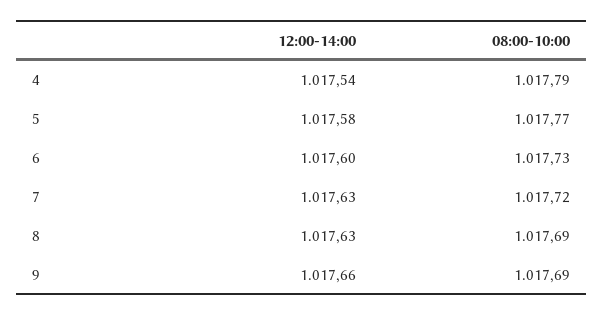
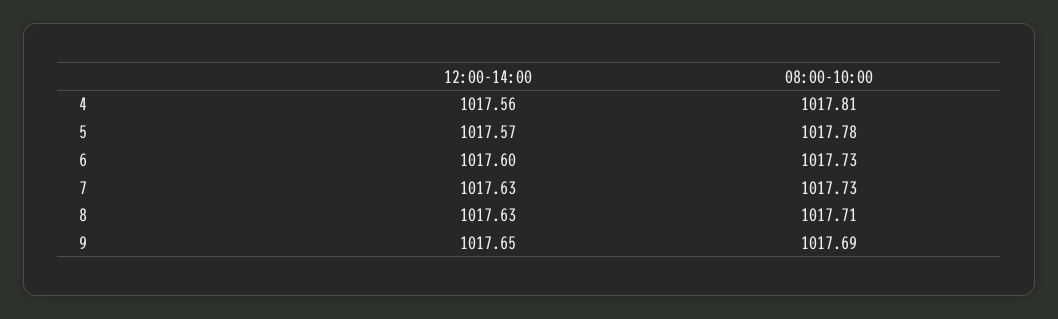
  {
    "12:00-14:00": {
-     "4": 1017.54,
+     "4": 1017.56,
-     "5": 1017.58,
+     "5": 1017.57,
      "6": 1017.6,
      "7": 1017.63,
      "8": 1017.63,
-     "9": 1017.66
+     "9": 1017.65
    },
    "08:00-10:00": {
-     "4": 1017.79,
+     "4": 1017.81,
-     "5": 1017.77,
+     "5": 1017.78,
      "6": 1017.73,
-     "7": 1017.72,
+     "7": 1017.73,
-     "8": 1017.69,
+     "8": 1017.71,
      "9": 1017.69
    }
  }

